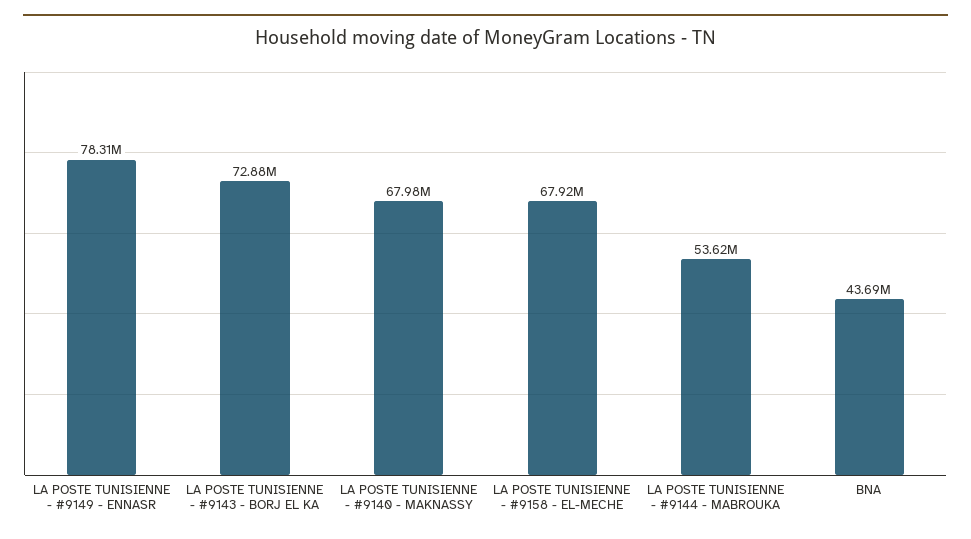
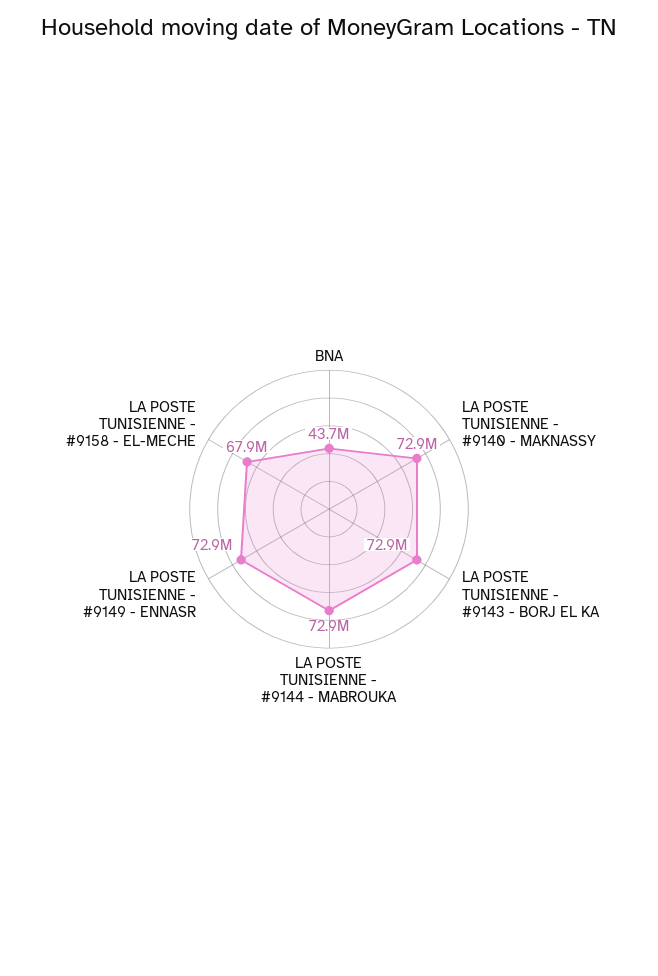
  {
-   "LA POSTE TUNISIENNE - #9149 - ENNASR": 78310000,
+   "LA POSTE TUNISIENNE - #9149 - ENNASR": 72900000,
    "LA POSTE TUNISIENNE - #9143 - BORJ EL KA": 72880000,
-   "LA POSTE TUNISIENNE - #9140 - MAKNASSY": 67980000,
+   "LA POSTE TUNISIENNE - #9140 - MAKNASSY": 72900000,
    "LA POSTE TUNISIENNE - #9158 - EL-MECHE": 67920000,
-   "LA POSTE TUNISIENNE - #9144 - MABROUKA": 53620000,
+   "LA POSTE TUNISIENNE - #9144 - MABROUKA": 72900000,
    "BNA": 43690000
  }

